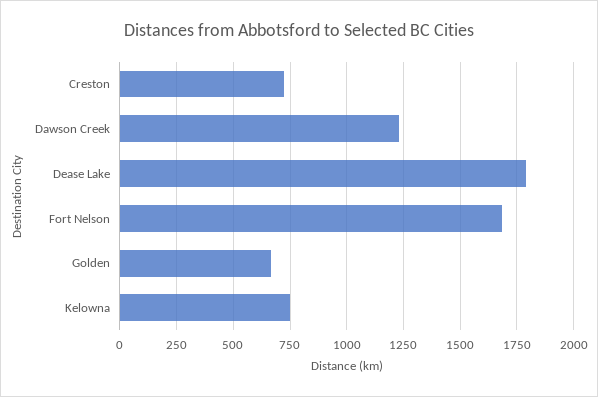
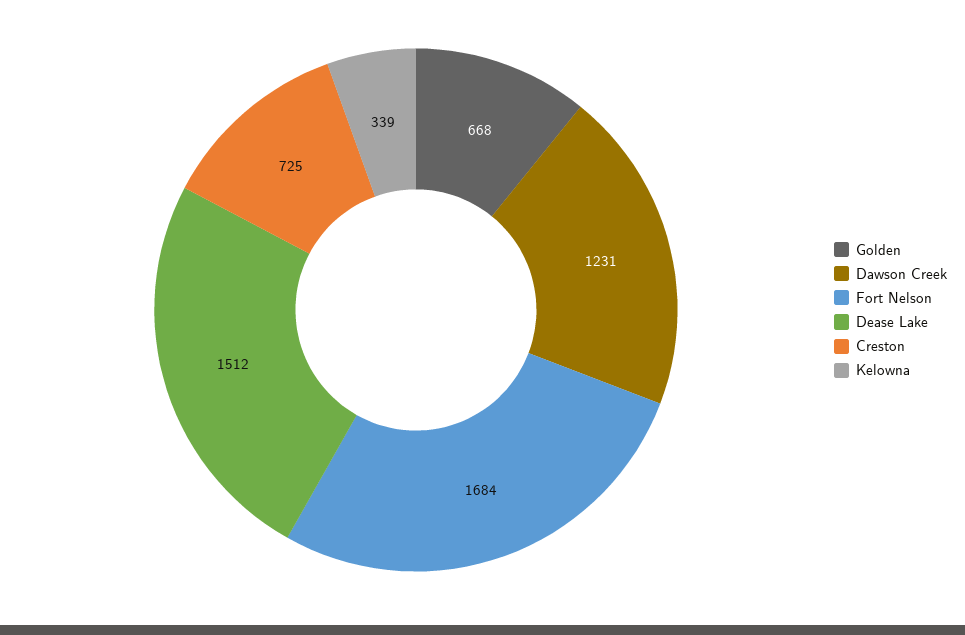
  {
    "Creston": 725,
    "Dawson Creek": 1231,
-   "Dease Lake": 1800,
+   "Dease Lake": 1512,
    "Fort Nelson": 1684,
    "Golden": 668,
-   "Kelowna": 750
+   "Kelowna": 339
  }

